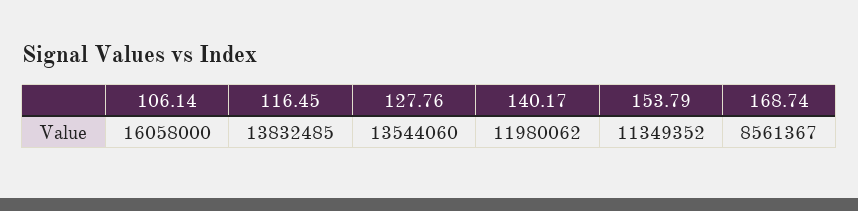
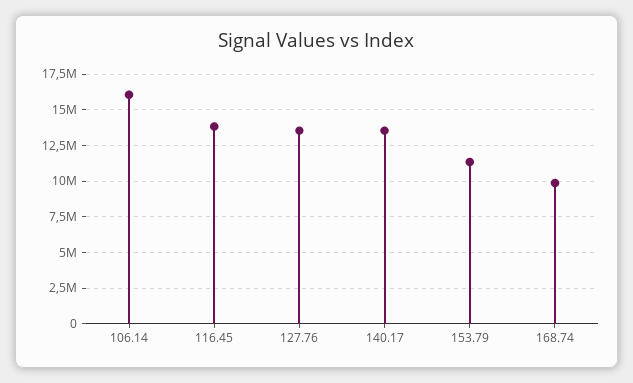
  {
    "106.14": 16058000,
    "116.45": 13832485,
    "127.76": 13544060,
-   "140.17": 11980062,
+   "140.17": 13500000,
    "153.79": 11349352,
-   "168.74": 8561367
+   "168.74": 10000000
  }

